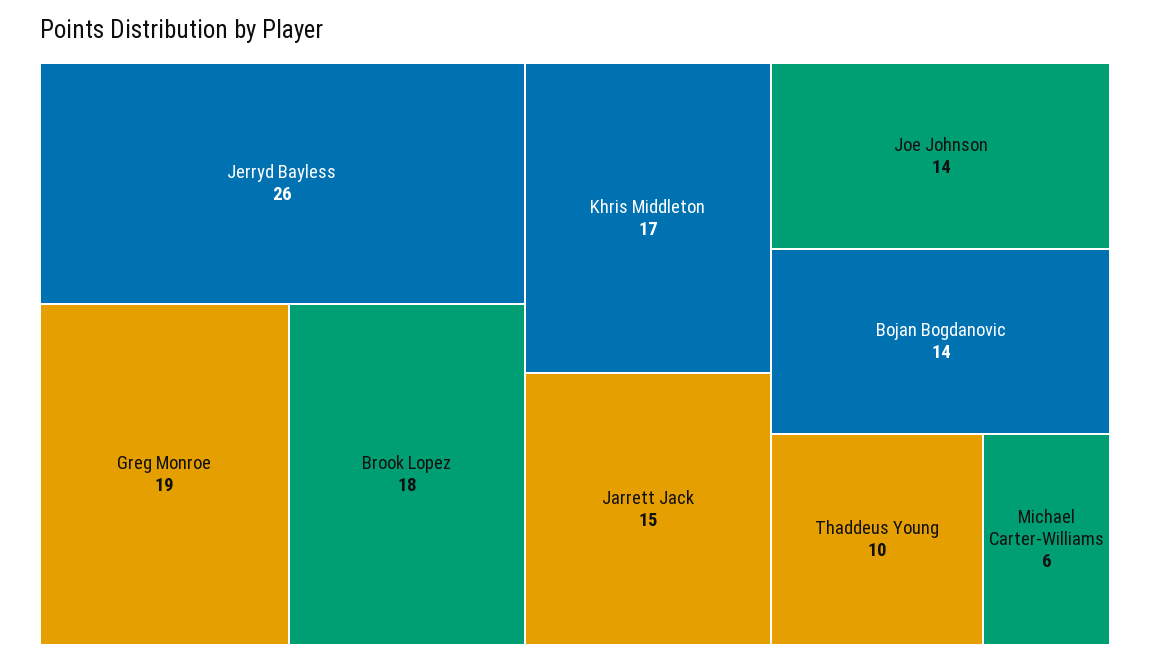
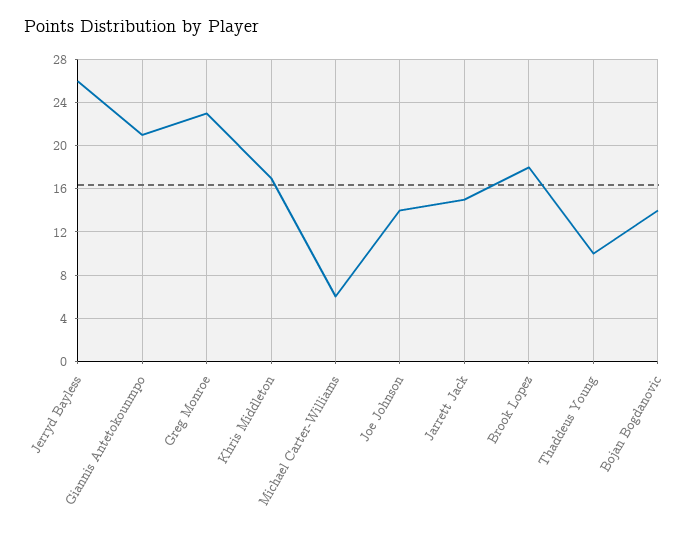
  {
    "Jerryd Bayless": 26,
-   "Greg Monroe": 19,
+   "Greg Monroe": 23,
    "Brook Lopez": 18,
    "Khris Middleton": 17,
    "Jarrett Jack": 15,
    "Joe Johnson": 14,
    "Bojan Bogdanovic": 14,
    "Thaddeus Young": 10,
-   "Michael Carter-Williams": 6
+   "Michael Carter-Williams": 6,
+   "Giannis Antetokounmpo": 21
  }

